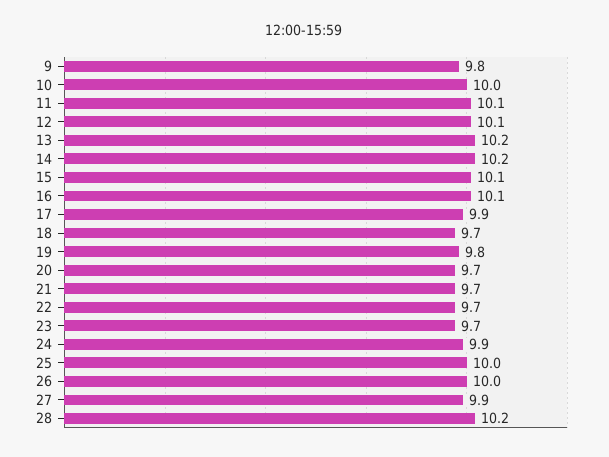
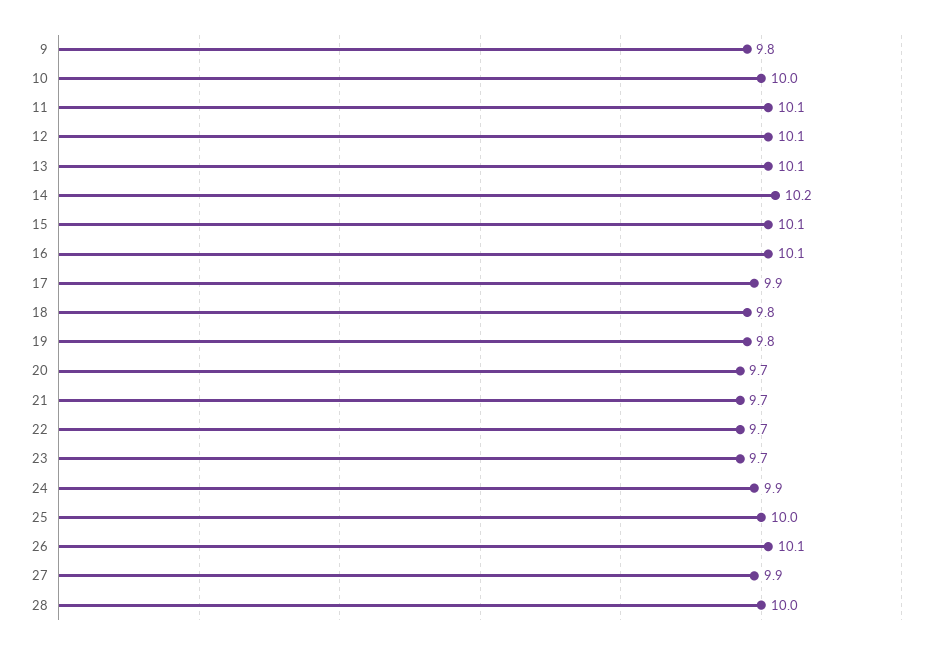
  {
    "9": 9.8,
    "10": 10,
    "11": 10.1,
    "12": 10.1,
-   "13": 10.2,
+   "13": 10.1,
    "14": 10.2,
    "15": 10.1,
    "16": 10.1,
    "17": 9.9,
-   "18": 9.7,
+   "18": 9.8,
    "19": 9.8,
    "20": 9.7,
    "21": 9.7,
    "22": 9.7,
    "23": 9.7,
    "24": 9.9,
    "25": 10,
-   "26": 10,
+   "26": 10.1,
    "27": 9.9,
-   "28": 10.2
+   "28": 10
  }

